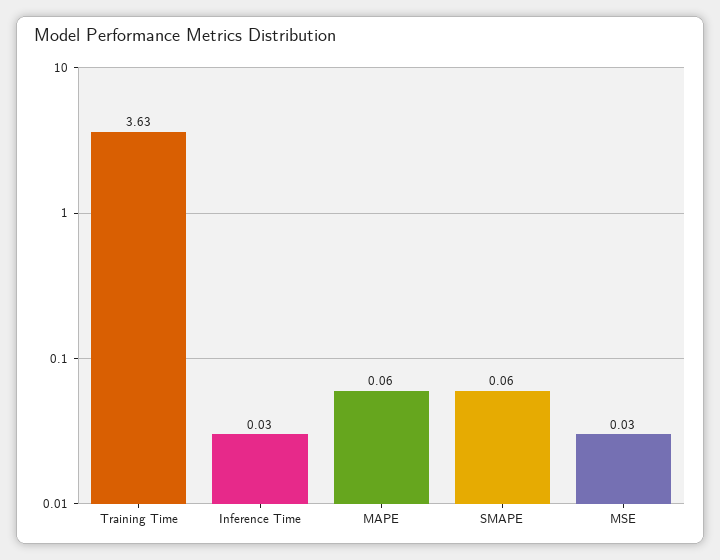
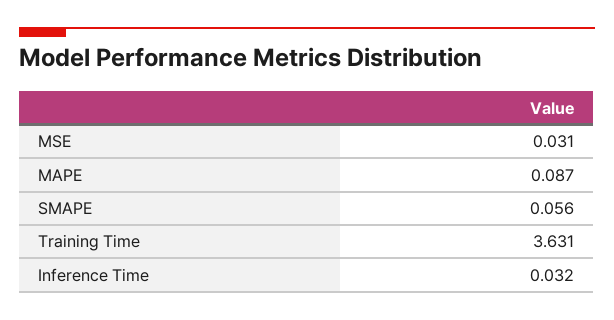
  {
    "Training Time": 3.631,
    "Inference Time": 0.032,
-   "MAPE": 0.06,
+   "MAPE": 0.087,
    "SMAPE": 0.056,
    "MSE": 0.031
  }

